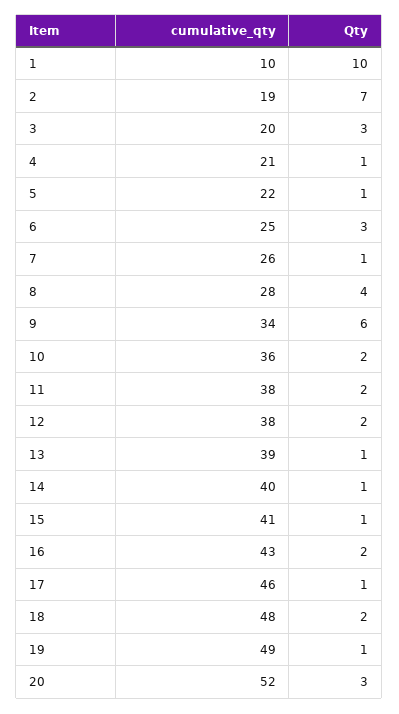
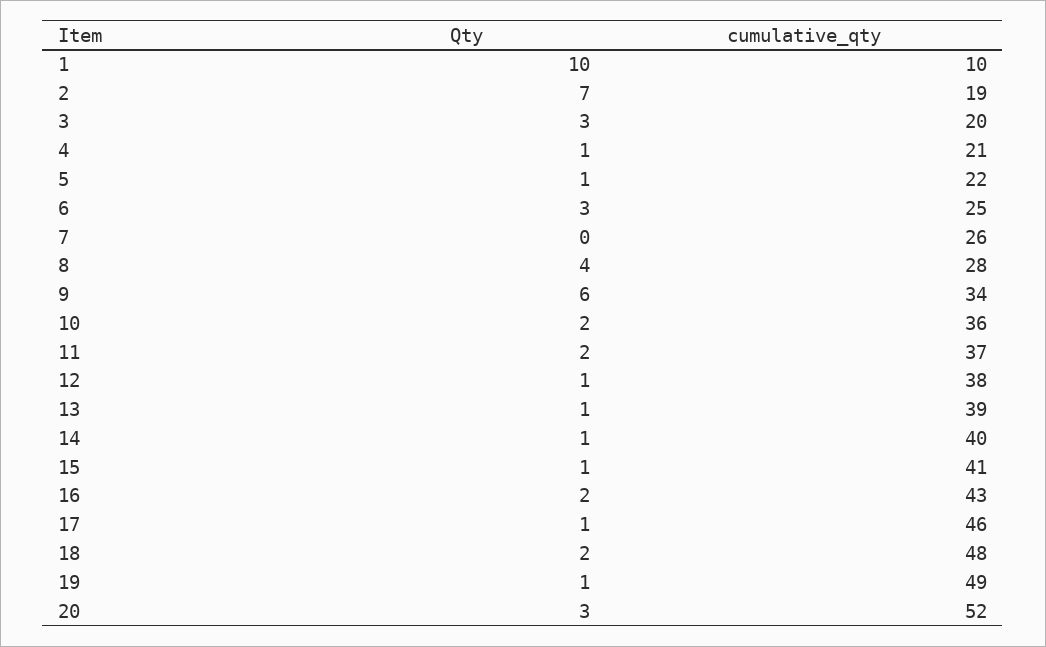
  {
    "cumulative_qty": {
      "1": 10,
      "2": 19,
      "3": 20,
      "4": 21,
      "5": 22,
      "6": 25,
      "7": 26,
      "8": 28,
      "9": 34,
      "10": 36,
-     "11": 38,
+     "11": 37,
      "12": 38,
      "13": 39,
      "14": 40,
      "15": 41,
      "16": 43,
      "17": 46,
      "18": 48,
      "19": 49,
      "20": 52
    },
    "Qty": {
      "1": 10,
      "2": 7,
      "3": 3,
      "4": 1,
      "5": 1,
      "6": 3,
-     "7": 1,
+     "7": 0,
      "8": 4,
      "9": 6,
      "10": 2,
      "11": 2,
-     "12": 2,
+     "12": 1,
      "13": 1,
      "14": 1,
      "15": 1,
      "16": 2,
      "17": 1,
      "18": 2,
      "19": 1,
      "20": 3
    }
  }

